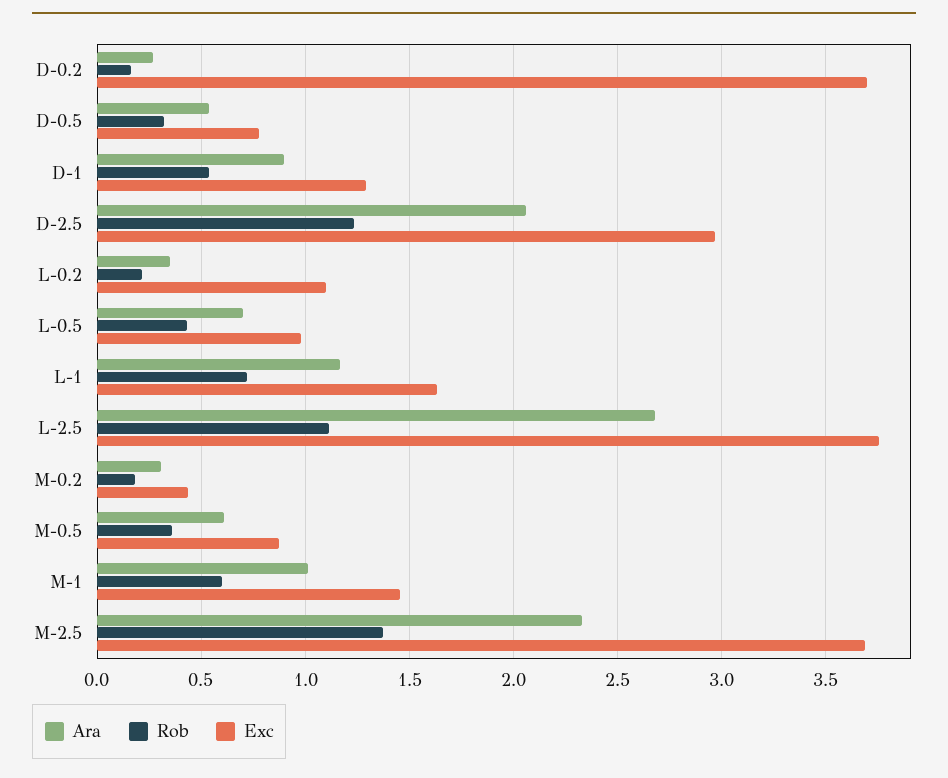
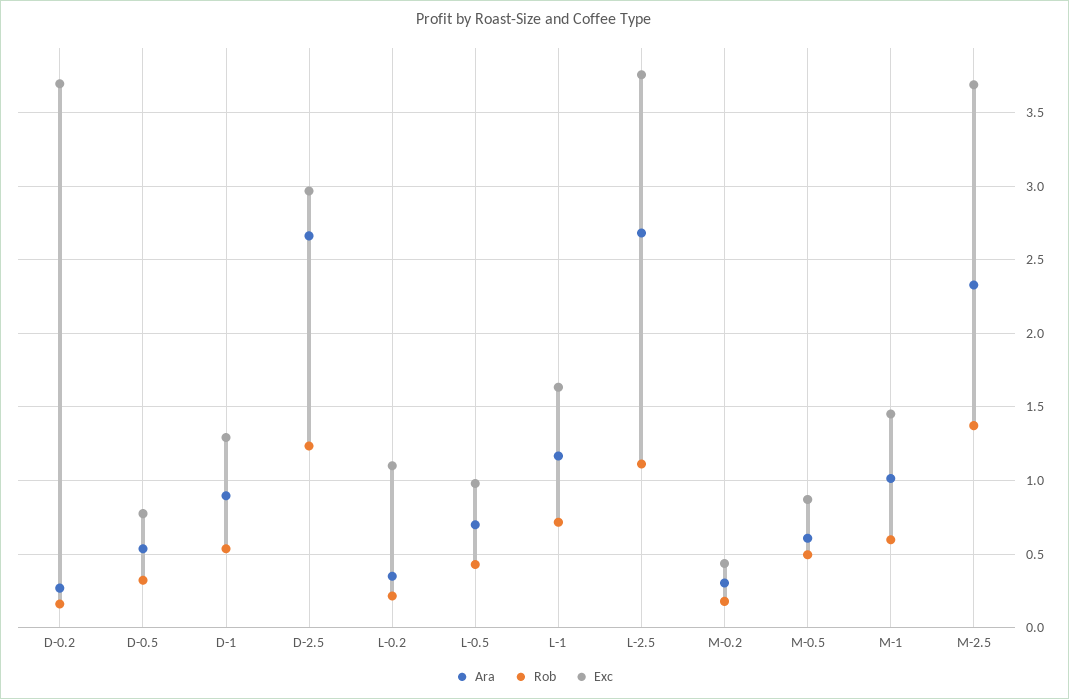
  {
    "Ara": {
      "D-0.2": 0.25,
      "D-0.5": 0.55,
      "D-1": 0.9,
-     "D-2.5": 2.05,
+     "D-2.5": 2.65,
      "L-0.2": 0.35,
      "L-0.5": 0.7,
      "L-1": 1.15,
      "L-2.5": 2.7,
      "M-0.2": 0.3,
      "M-0.5": 0.6,
      "M-1": 1,
      "M-2.5": 2.35
    },
    "Rob": {
      "D-0.2": 0.15,
      "D-0.5": 0.3,
      "D-1": 0.55,
      "D-2.5": 1.25,
      "L-0.2": 0.2,
      "L-0.5": 0.45,
      "L-1": 0.7,
      "L-2.5": 1.1,
      "M-0.2": 0.2,
-     "M-0.5": 0.35,
+     "M-0.5": 0.5,
      "M-1": 0.6,
      "M-2.5": 1.35
    },
    "Exc": {
      "D-0.2": 3.7,
      "D-0.5": 0.8,
      "D-1": 1.3,
      "D-2.5": 2.95,
      "L-0.2": 1.1,
      "L-0.5": 1,
      "L-1": 1.65,
      "L-2.5": 3.75,
      "M-0.2": 0.45,
      "M-0.5": 0.85,
      "M-1": 1.45,
      "M-2.5": 3.7
    }
  }

